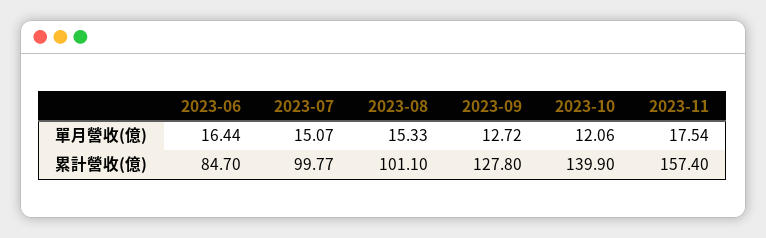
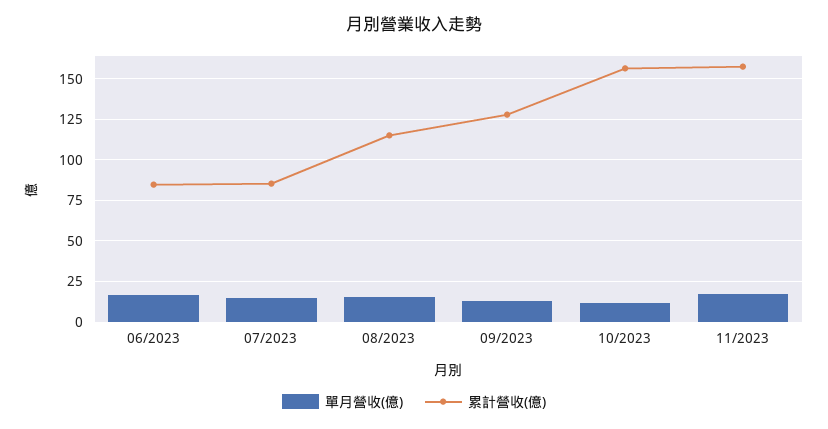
  {
    "單月營收(億)": {
      "2023-06": 16.44,
      "2023-07": 15.07,
      "2023-08": 15.33,
      "2023-09": 12.72,
      "2023-10": 12.06,
      "2023-11": 17.54
    },
    "累計營收(億)": {
      "2023-06": 84.7,
-     "2023-07": 99.77,
+     "2023-07": 85,
-     "2023-08": 101.1,
+     "2023-08": 115,
      "2023-09": 127.8,
-     "2023-10": 139.9,
+     "2023-10": 155,
      "2023-11": 157.4
    }
  }

